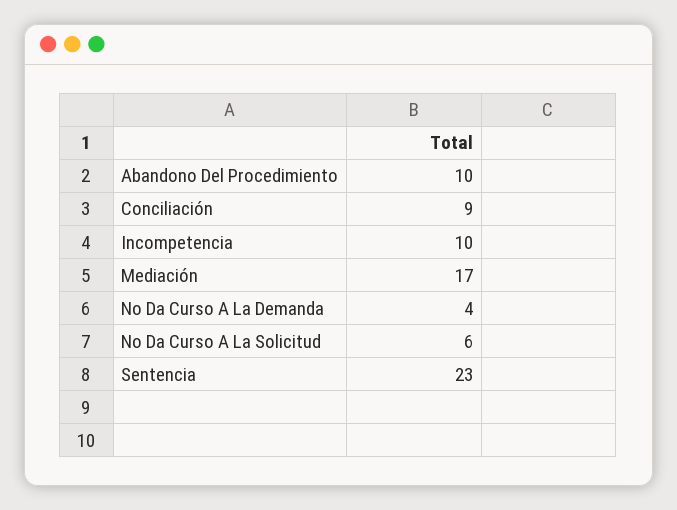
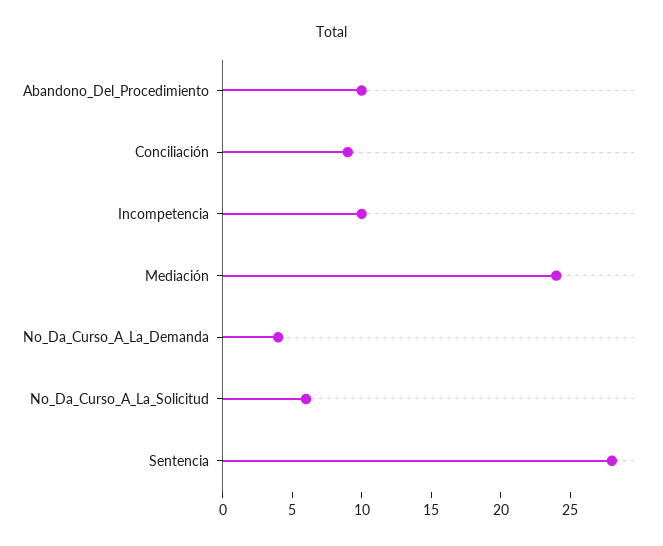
  {
    "Abandono Del Procedimiento": 10,
    "Conciliación": 9,
    "Incompetencia": 10,
-   "Mediación": 17,
+   "Mediación": 24,
    "No Da Curso A La Demanda": 4,
    "No Da Curso A La Solicitud": 6,
-   "Sentencia": 23
+   "Sentencia": 28
  }

